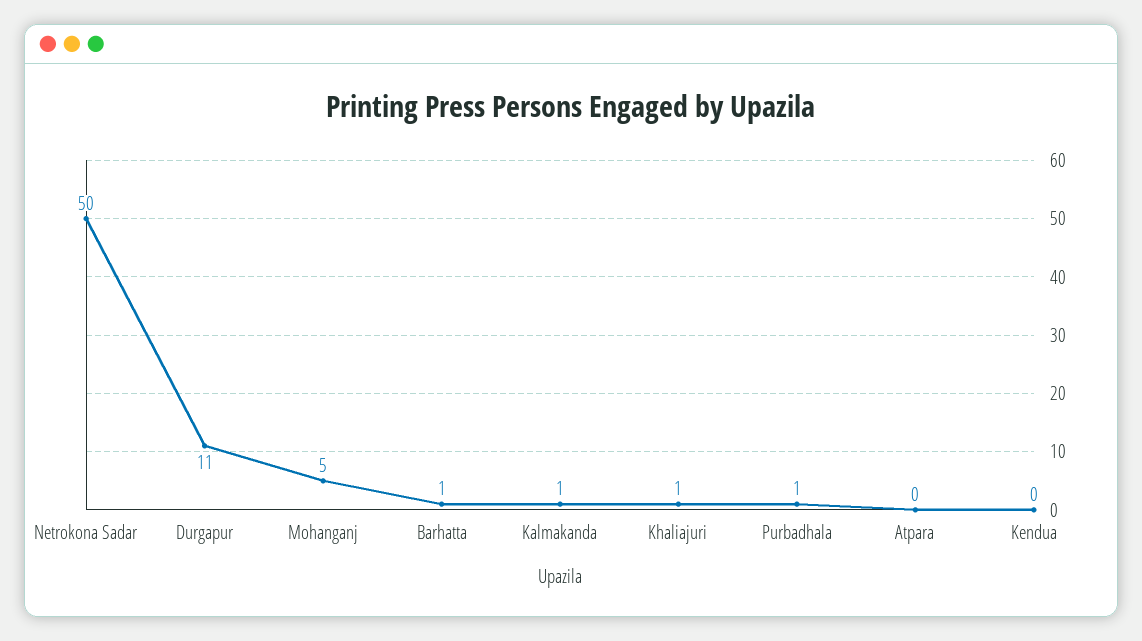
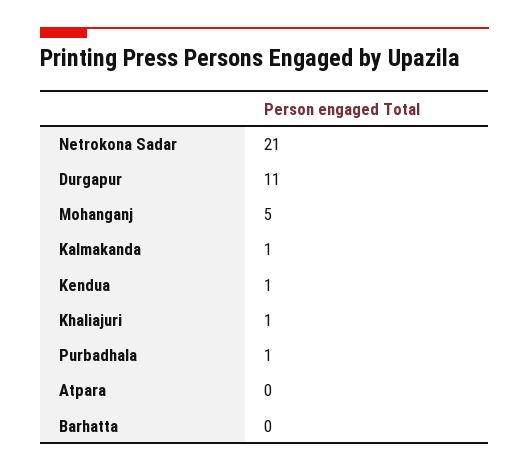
  {
-   "Netrokona Sadar": 50,
+   "Netrokona Sadar": 21,
    "Durgapur": 11,
    "Mohanganj": 5,
-   "Barhatta": 1,
+   "Barhatta": 0,
    "Kalmakanda": 1,
    "Khaliajuri": 1,
    "Purbadhala": 1,
    "Atpara": 0,
-   "Kendua": 0
+   "Kendua": 1
  }

